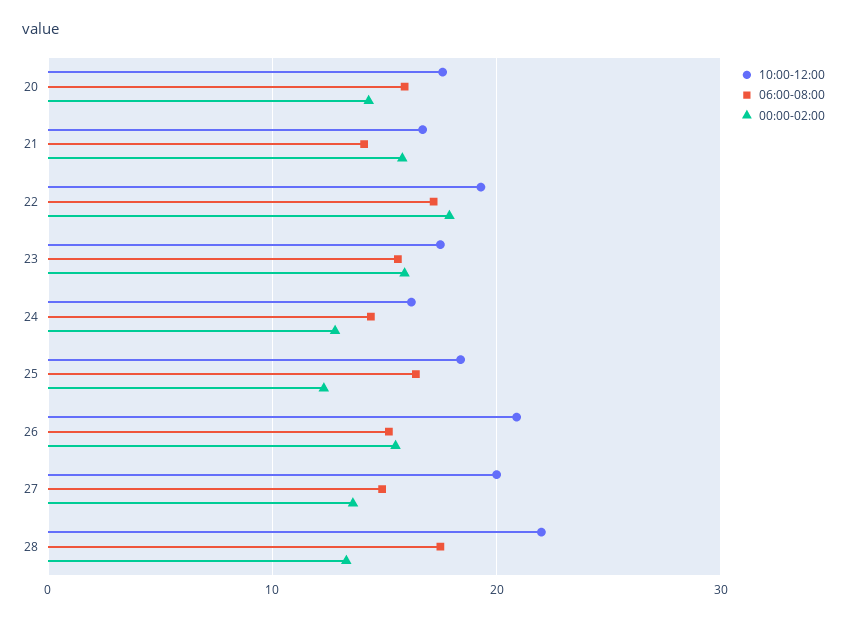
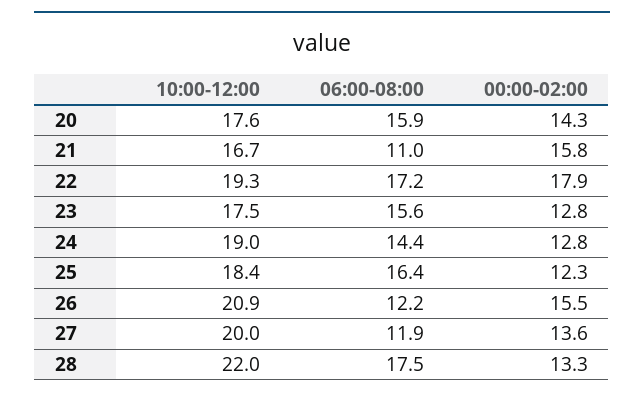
  {
    "10:00-12:00": {
      "20": 17.6,
      "21": 16.7,
      "22": 19.3,
      "23": 17.5,
-     "24": 16,
+     "24": 19,
      "25": 18.4,
      "26": 20.9,
      "27": 20,
      "28": 22
    },
    "06:00-08:00": {
      "20": 15.9,
-     "21": 14,
+     "21": 11,
      "22": 17.2,
      "23": 15.6,
      "24": 14.4,
      "25": 16.4,
-     "26": 15,
+     "26": 12.2,
-     "27": 15,
+     "27": 11.9,
      "28": 17.5
    },
    "00:00-02:00": {
      "20": 14.3,
      "21": 15.8,
      "22": 17.9,
-     "23": 16,
+     "23": 12.8,
      "24": 12.8,
      "25": 12.3,
      "26": 15.5,
      "27": 13.6,
      "28": 13.3
    }
  }

